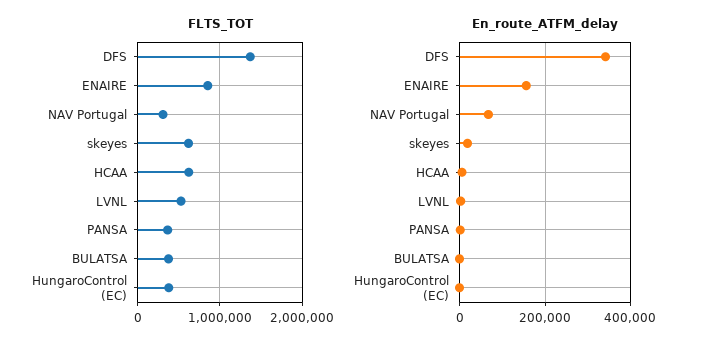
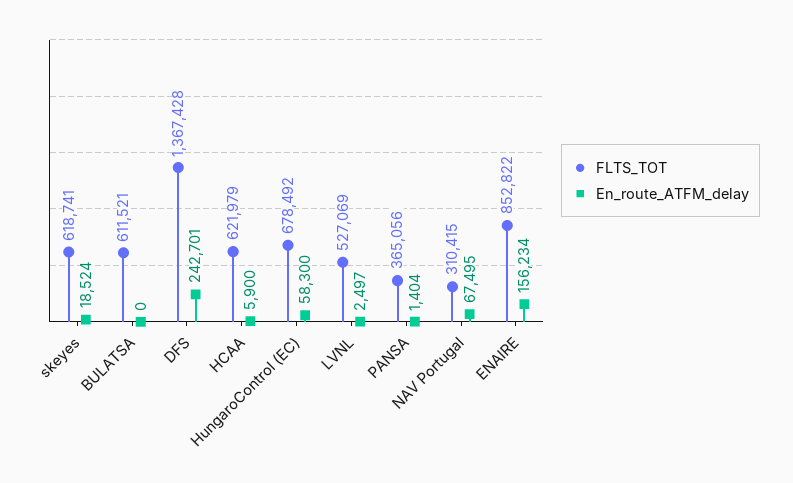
  {
    "FLTS_TOT": {
      "DFS": 1367428,
      "ENAIRE": 852822,
      "NAV Portugal": 310415,
      "skeyes": 618741,
      "HCAA": 621979,
      "LVNL": 527069,
      "PANSA": 365056,
-     "BULATSA": 400000,
+     "BULATSA": 611521,
-     "HungaroControl (EC)": 400000
+     "HungaroControl (EC)": 678492
    },
    "En_route_ATFM_delay": {
-     "DFS": 340000,
+     "DFS": 242701,
      "ENAIRE": 156234,
      "NAV Portugal": 67495,
      "skeyes": 18524,
      "HCAA": 5900,
      "LVNL": 2497,
      "PANSA": 1404,
      "BULATSA": 0,
-     "HungaroControl (EC)": 0
+     "HungaroControl (EC)": 58300
    }
  }

